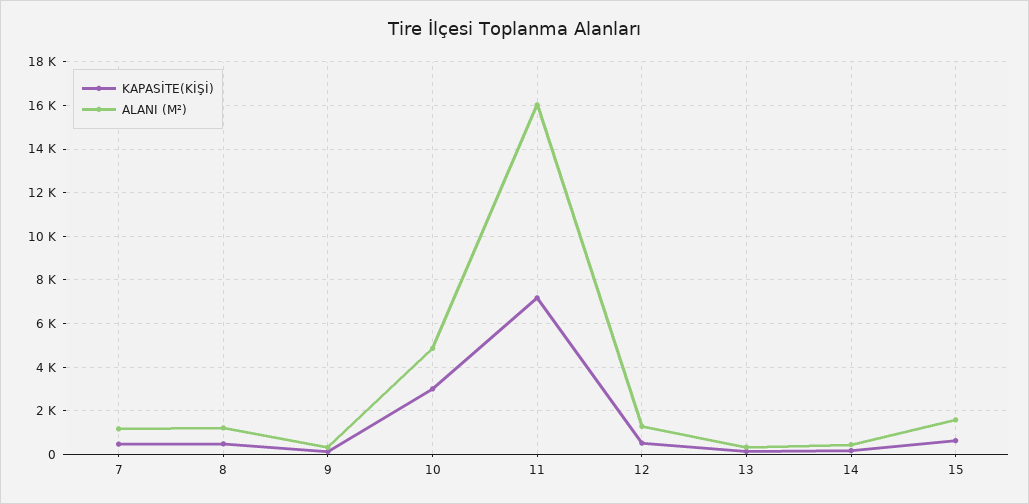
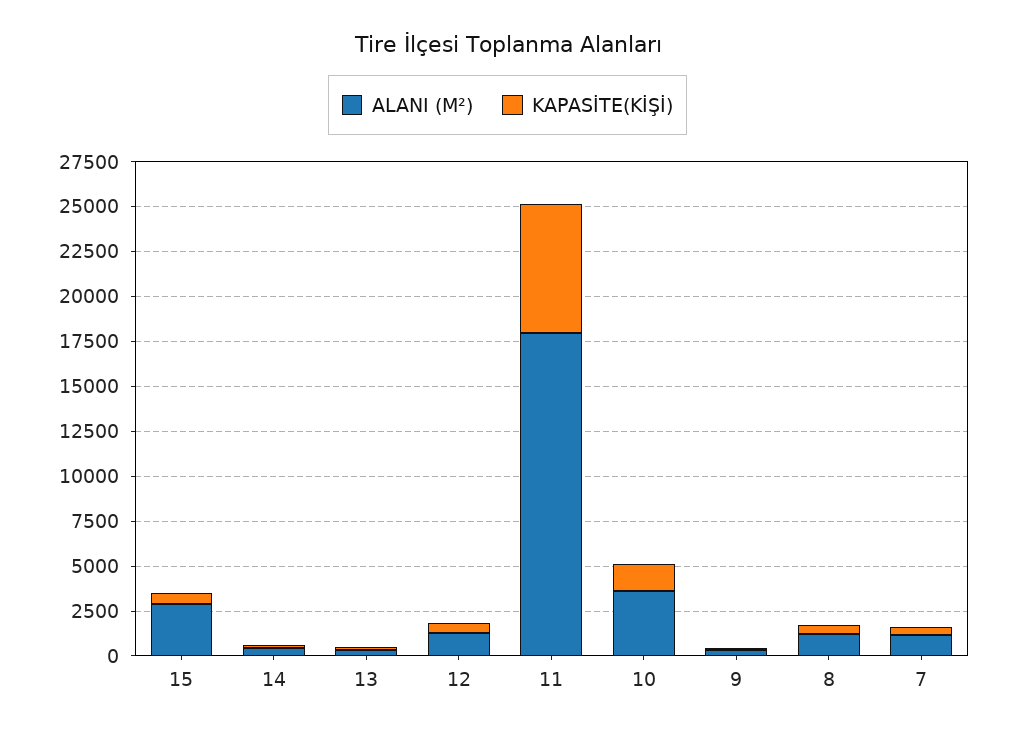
  {
    "KAPASİTE(KİŞİ)": {
      "7": 500,
      "8": 500,
      "9": 0,
-     "10": 3000,
+     "10": 1500,
      "11": 7000,
      "12": 500,
      "13": 0,
      "14": 0,
      "15": 500
    },
    "ALANI (M²)": {
      "7": 1000,
      "8": 1000,
      "9": 500,
-     "10": 5000,
+     "10": 3500,
-     "11": 16000,
+     "11": 18000,
      "12": 1500,
      "13": 500,
      "14": 500,
-     "15": 1500
+     "15": 3000
    }
  }

